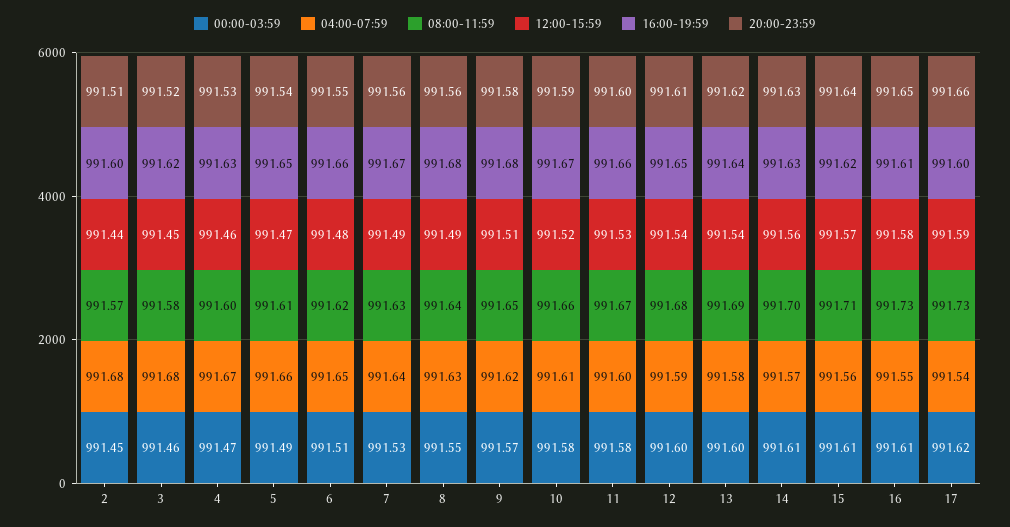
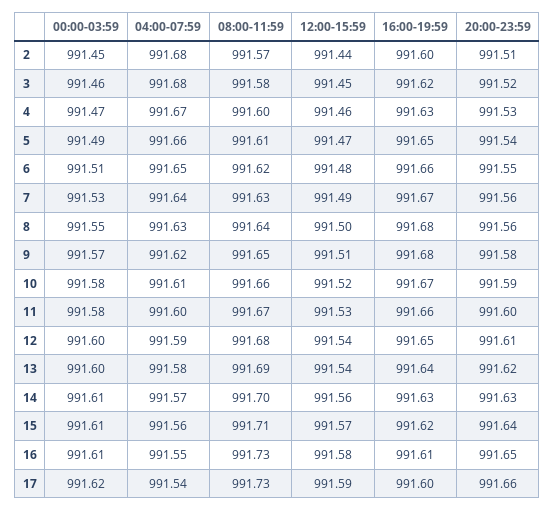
  {
    "00:00-03:59": {
      "2": 991.45,
      "3": 991.46,
      "4": 991.47,
      "5": 991.49,
      "6": 991.51,
      "7": 991.53,
      "8": 991.55,
      "9": 991.57,
      "10": 991.58,
      "11": 991.58,
      "12": 991.6,
      "13": 991.6,
      "14": 991.61,
      "15": 991.61,
      "16": 991.61,
      "17": 991.62
    },
    "04:00-07:59": {
      "2": 991.68,
      "3": 991.68,
      "4": 991.67,
      "5": 991.66,
      "6": 991.65,
      "7": 991.64,
      "8": 991.63,
      "9": 991.62,
      "10": 991.61,
      "11": 991.6,
      "12": 991.59,
      "13": 991.58,
      "14": 991.57,
      "15": 991.56,
      "16": 991.55,
      "17": 991.54
    },
    "08:00-11:59": {
      "2": 991.57,
      "3": 991.58,
      "4": 991.6,
      "5": 991.61,
      "6": 991.62,
      "7": 991.63,
      "8": 991.64,
      "9": 991.65,
      "10": 991.66,
      "11": 991.67,
      "12": 991.68,
      "13": 991.69,
      "14": 991.7,
      "15": 991.71,
      "16": 991.73,
      "17": 991.73
    },
    "12:00-15:59": {
      "2": 991.44,
      "3": 991.45,
      "4": 991.46,
      "5": 991.47,
      "6": 991.48,
      "7": 991.49,
-     "8": 991.49,
+     "8": 991.5,
      "9": 991.51,
      "10": 991.52,
      "11": 991.53,
      "12": 991.54,
      "13": 991.54,
      "14": 991.56,
      "15": 991.57,
      "16": 991.58,
      "17": 991.59
    },
    "16:00-19:59": {
      "2": 991.6,
      "3": 991.62,
      "4": 991.63,
      "5": 991.65,
      "6": 991.66,
      "7": 991.67,
      "8": 991.68,
      "9": 991.68,
      "10": 991.67,
      "11": 991.66,
      "12": 991.65,
      "13": 991.64,
      "14": 991.63,
      "15": 991.62,
      "16": 991.61,
      "17": 991.6
    },
    "20:00-23:59": {
      "2": 991.51,
      "3": 991.52,
      "4": 991.53,
      "5": 991.54,
      "6": 991.55,
      "7": 991.56,
      "8": 991.56,
      "9": 991.58,
      "10": 991.59,
      "11": 991.6,
      "12": 991.61,
      "13": 991.62,
      "14": 991.63,
      "15": 991.64,
      "16": 991.65,
      "17": 991.66
    }
  }

